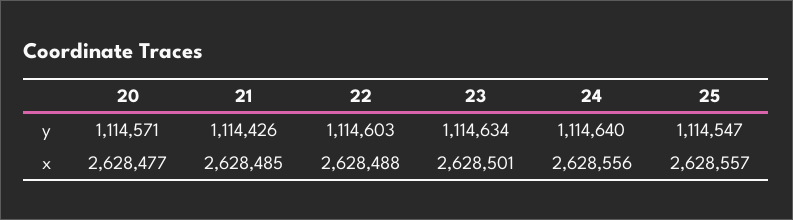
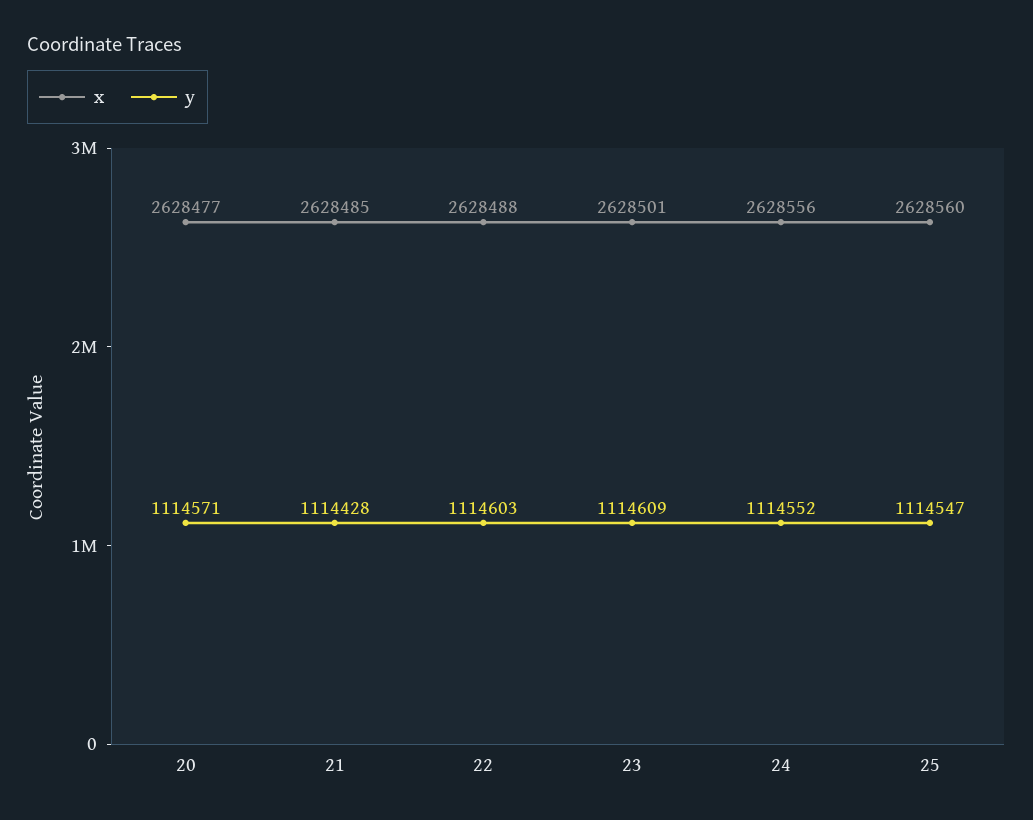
  {
    "y": {
      "20": 1114571,
-     "21": 1114426,
+     "21": 1114428,
      "22": 1114603,
-     "23": 1114634,
+     "23": 1114609,
-     "24": 1114640,
+     "24": 1114552,
      "25": 1114547
    },
    "x": {
      "20": 2628477,
      "21": 2628485,
      "22": 2628488,
      "23": 2628501,
      "24": 2628556,
-     "25": 2628557
+     "25": 2628560
    }
  }

